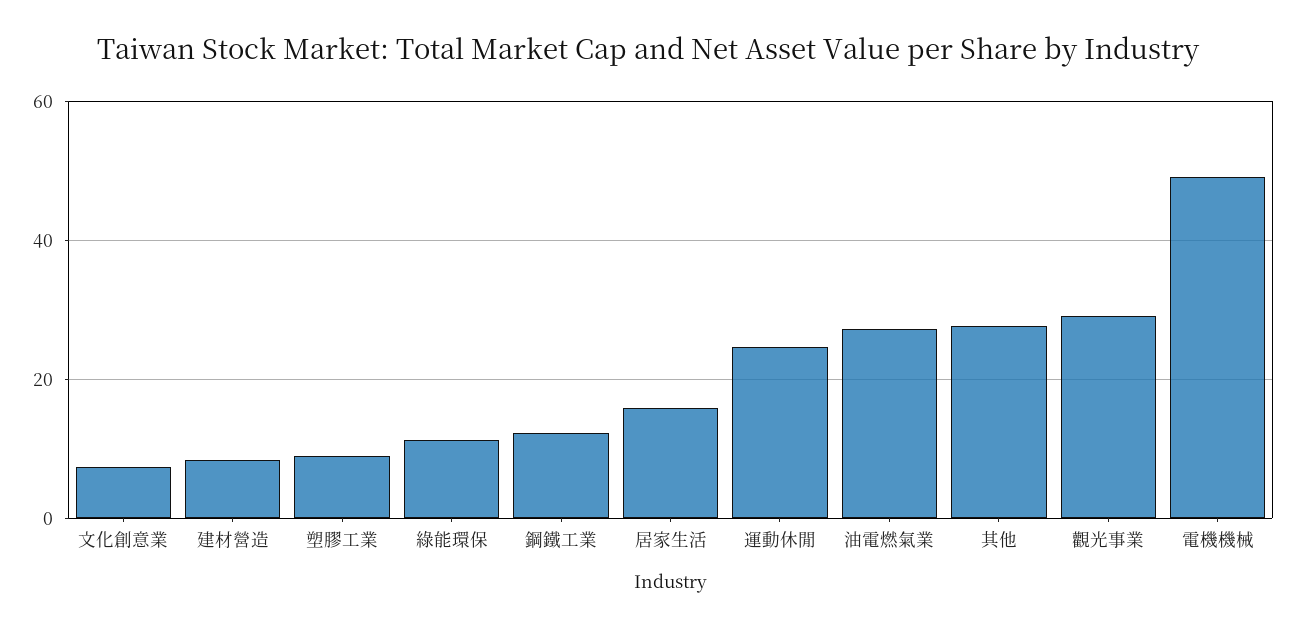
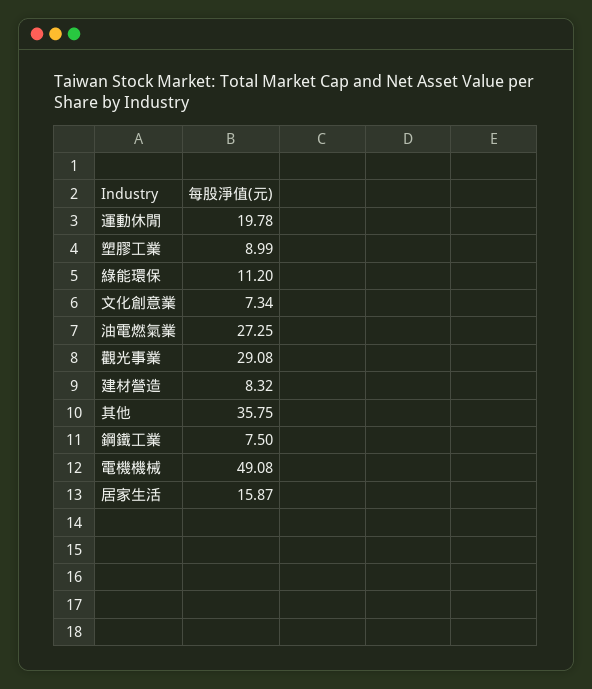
  {
    "文化創意業": 7.34,
    "建材營造": 8.32,
    "塑膠工業": 8.99,
    "綠能環保": 11.2,
-   "鋼鐵工業": 12,
+   "鋼鐵工業": 7.5,
    "居家生活": 15.87,
-   "運動休閒": 24,
+   "運動休閒": 19.78,
    "油電燃氣業": 27.25,
-   "其他": 28,
+   "其他": 35.75,
    "觀光事業": 29.08,
    "電機機械": 49.08
  }

